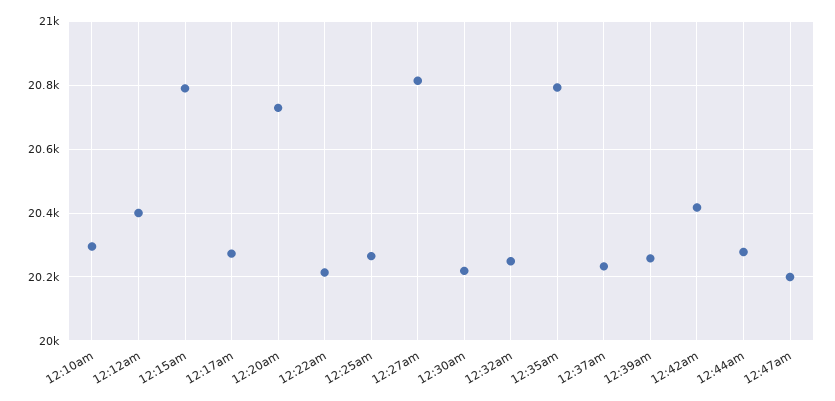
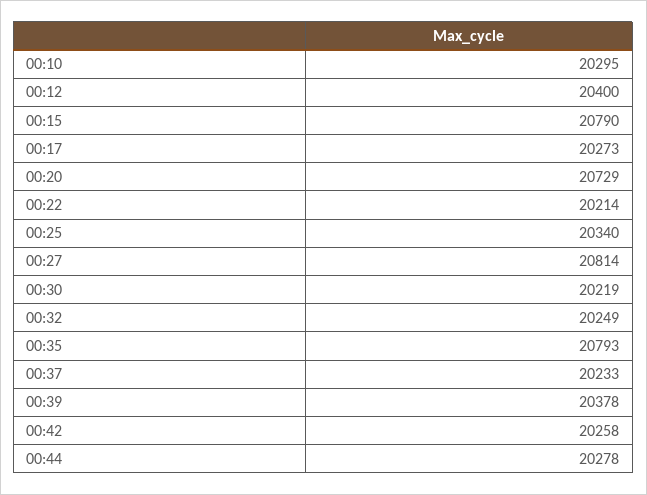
  {
    "12:10am": 20295,
    "12:12am": 20400,
    "12:15am": 20790,
    "12:17am": 20273,
    "12:20am": 20729,
    "12:22am": 20214,
-   "12:25am": 20260,
+   "12:25am": 20340,
    "12:27am": 20814,
    "12:30am": 20219,
    "12:32am": 20249,
    "12:35am": 20793,
    "12:37am": 20233,
-   "12:39am": 20260,
+   "12:39am": 20378,
-   "12:42am": 20420,
+   "12:42am": 20258,
-   "12:44am": 20278,
+   "12:44am": 20278
-   "12:47am": 20200
  }

